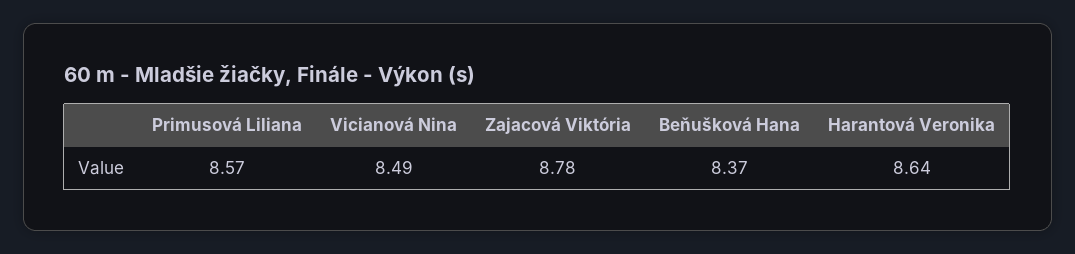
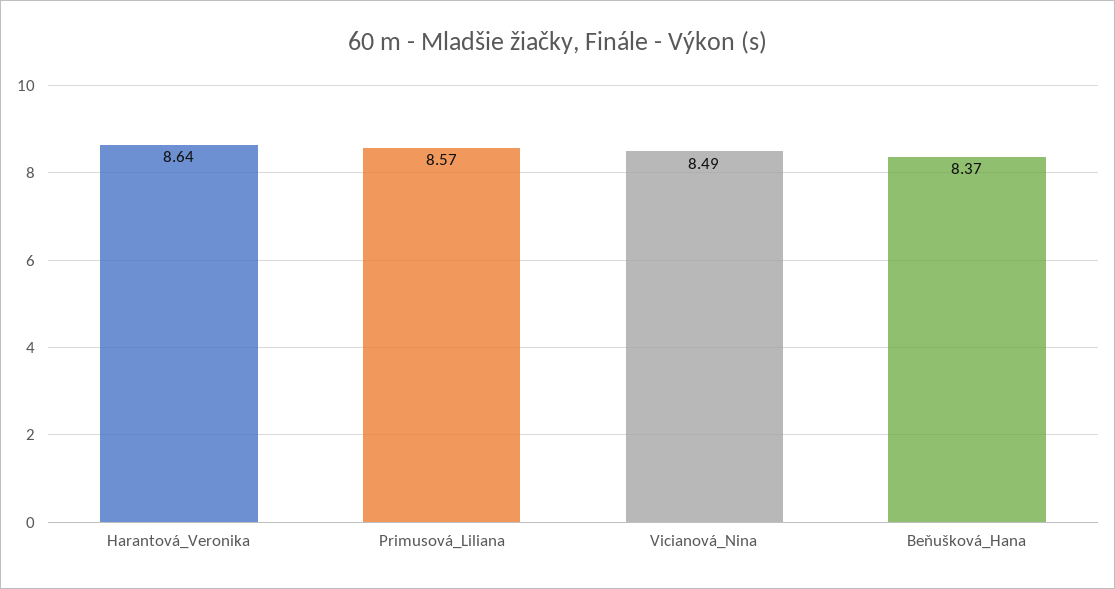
  {
    "Primusová Liliana": 8.57,
    "Vicianová Nina": 8.49,
-   "Zajacová Viktória": 8.78,
    "Beňušková Hana": 8.37,
    "Harantová Veronika": 8.64
  }

